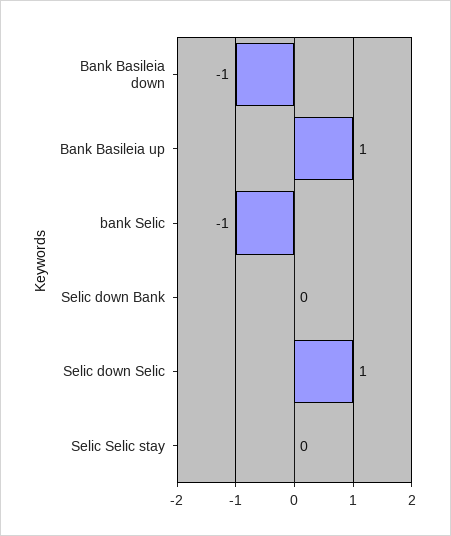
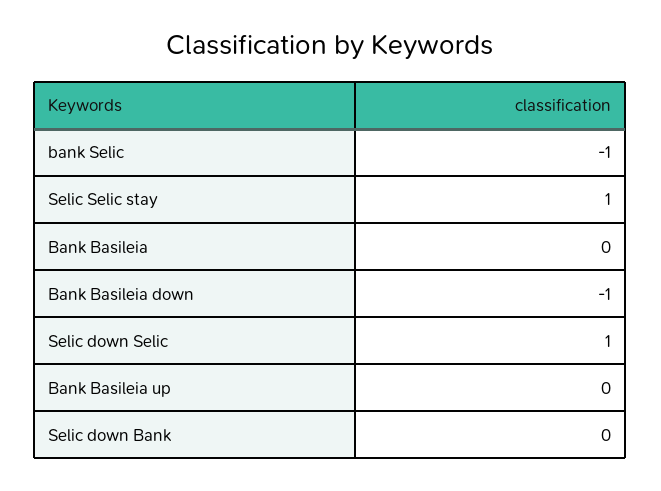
  {
    "Bank Basileia down": -1,
-   "Bank Basileia up": 1,
+   "Bank Basileia up": 0,
    "bank Selic": -1,
    "Selic down Bank": 0,
    "Selic down Selic": 1,
-   "Selic Selic stay": 0
+   "Selic Selic stay": 1,
+   "Bank Basileia": 0
  }

